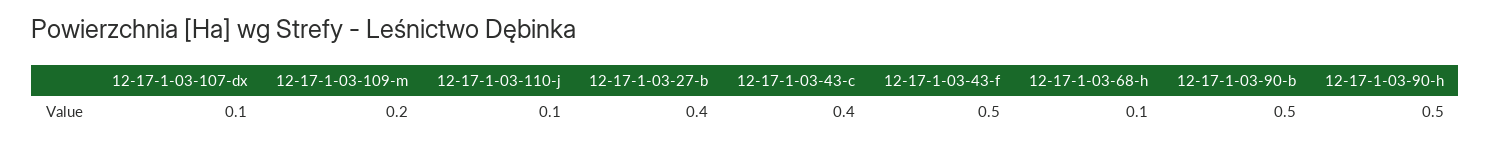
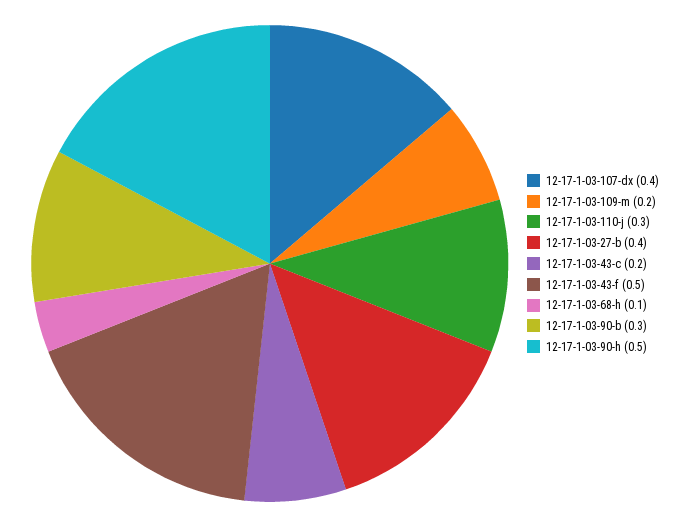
  {
-   "12-17-1-03-107-dx": 0.1,
+   "12-17-1-03-107-dx": 0.4,
    "12-17-1-03-109-m": 0.2,
-   "12-17-1-03-110-j": 0.1,
+   "12-17-1-03-110-j": 0.3,
    "12-17-1-03-27-b": 0.4,
-   "12-17-1-03-43-c": 0.4,
+   "12-17-1-03-43-c": 0.2,
    "12-17-1-03-43-f": 0.5,
    "12-17-1-03-68-h": 0.1,
-   "12-17-1-03-90-b": 0.5,
+   "12-17-1-03-90-b": 0.3,
    "12-17-1-03-90-h": 0.5
  }

